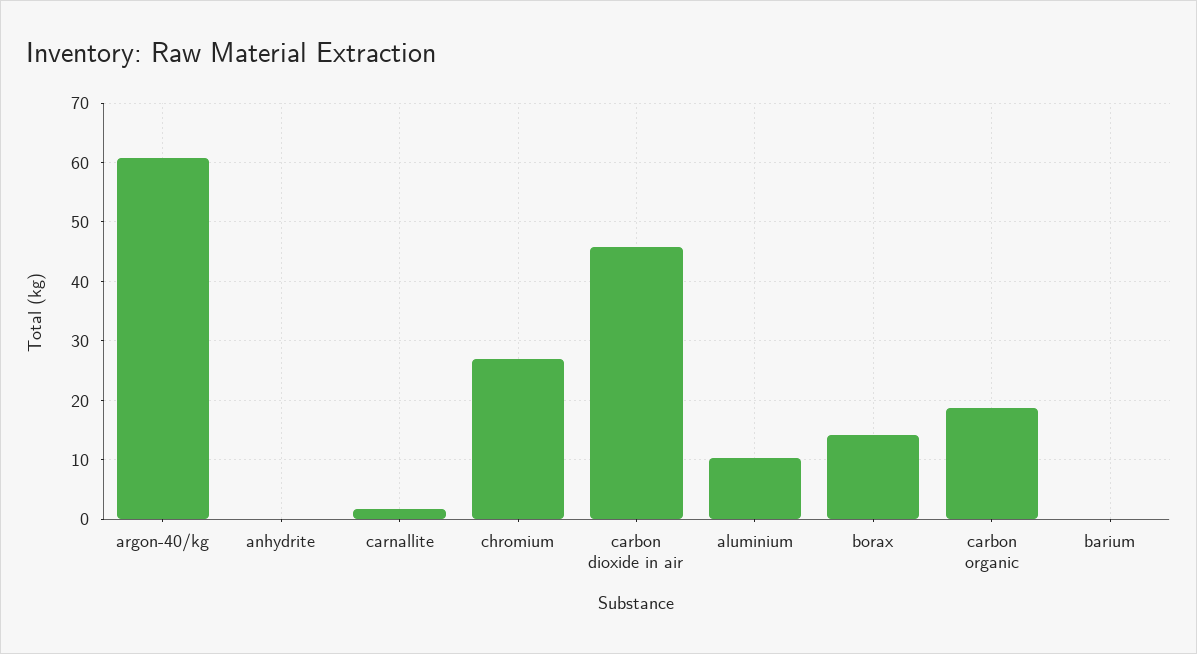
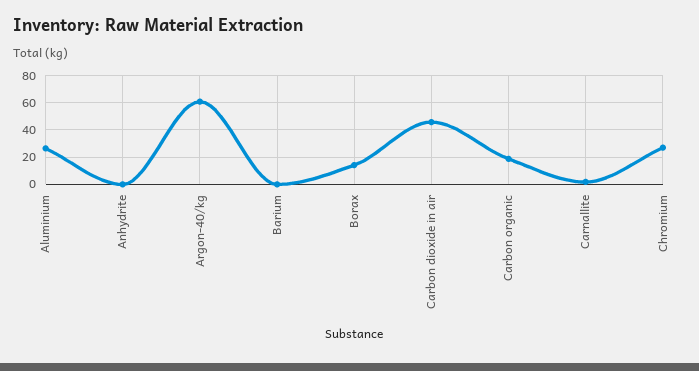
  {
    "argon-40/kg": 60,
    "anhydrite": 0,
    "carnallite": 2,
    "chromium": 26,
    "carbon dioxide in air": 46,
-   "aluminium": 10,
+   "aluminium": 25,
    "borax": 14,
    "carbon organic": 18,
    "barium": 0
  }

